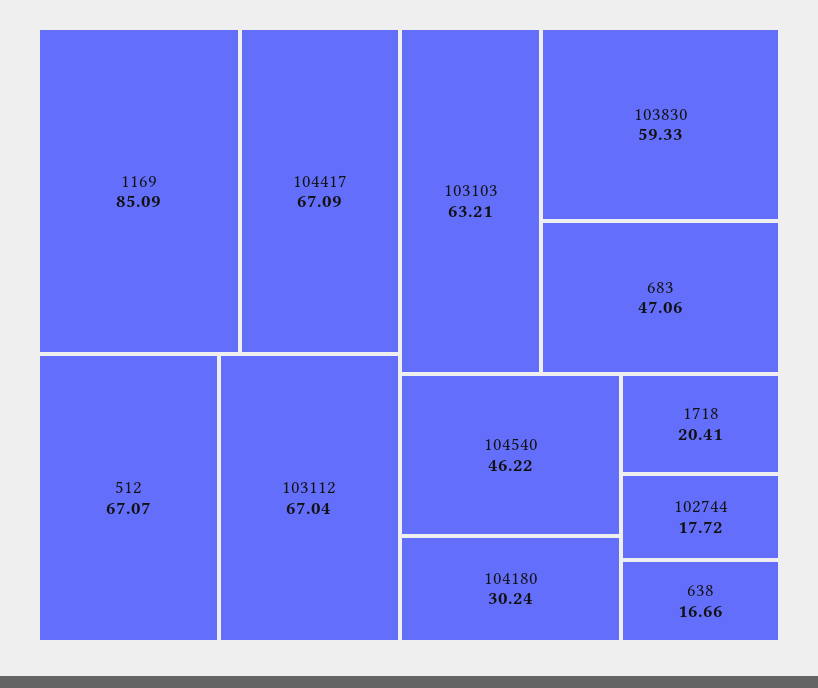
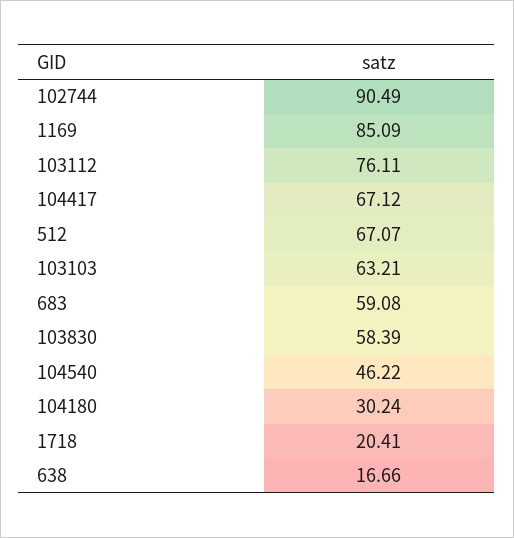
  {
    "1169": 85.09,
-   "104417": 67.09,
+   "104417": 67.12,
    "512": 67.07,
-   "103112": 67.04,
+   "103112": 76.11,
    "103103": 63.21,
-   "103830": 59.33,
+   "103830": 58.39,
-   "683": 47.06,
+   "683": 59.08,
    "104540": 46.22,
    "104180": 30.24,
    "1718": 20.41,
-   "102744": 17.72,
+   "102744": 90.49,
    "638": 16.66
  }

